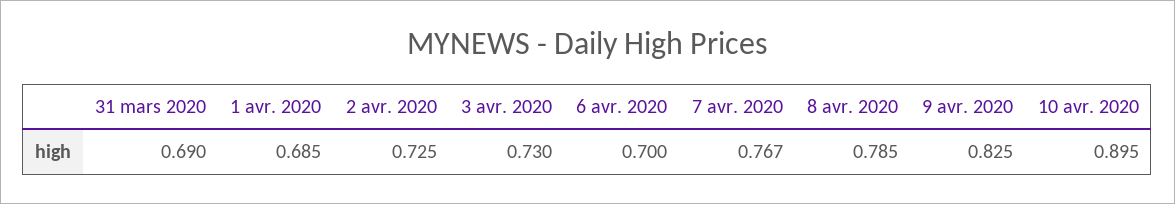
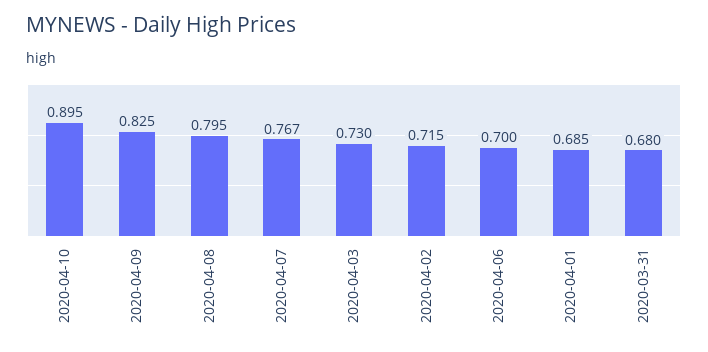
  {
-   "31 mars 2020": 0.69,
+   "31 mars 2020": 0.68,
    "1 avr. 2020": 0.685,
-   "2 avr. 2020": 0.725,
+   "2 avr. 2020": 0.715,
    "3 avr. 2020": 0.73,
    "6 avr. 2020": 0.7,
    "7 avr. 2020": 0.767,
-   "8 avr. 2020": 0.785,
+   "8 avr. 2020": 0.795,
    "9 avr. 2020": 0.825,
    "10 avr. 2020": 0.895
  }

